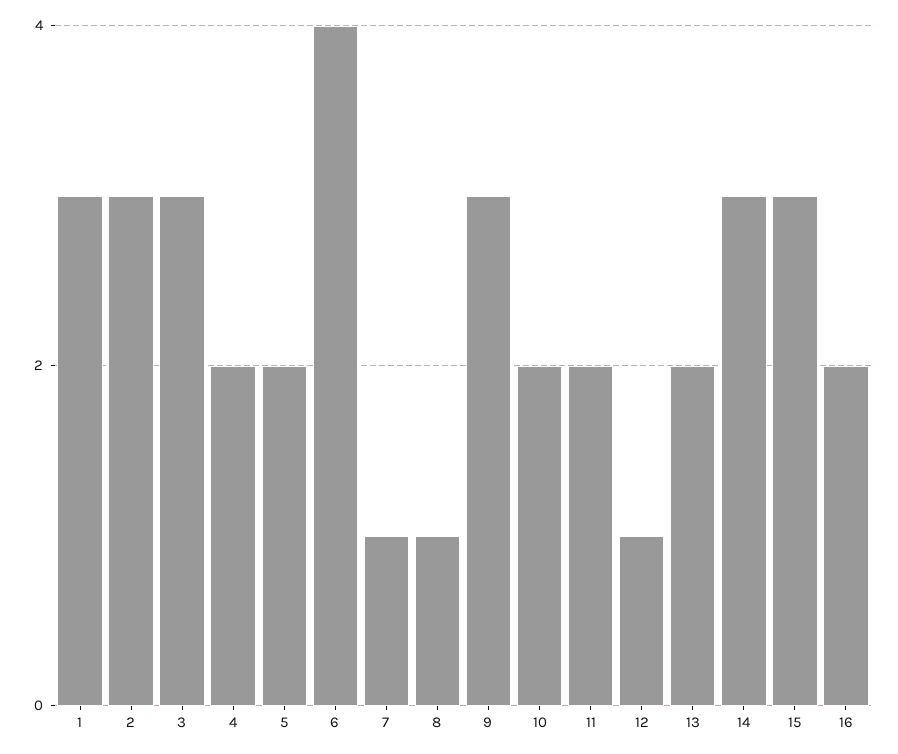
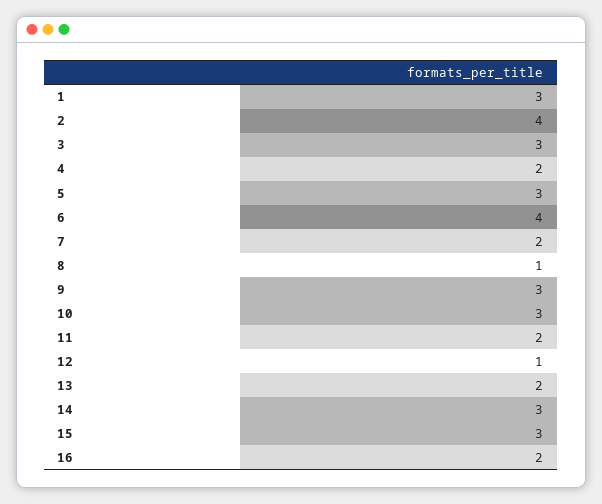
  {
    "1": 3,
-   "2": 3,
+   "2": 4,
    "3": 3,
    "4": 2,
-   "5": 2,
+   "5": 3,
    "6": 4,
-   "7": 1,
+   "7": 2,
    "8": 1,
    "9": 3,
-   "10": 2,
+   "10": 3,
    "11": 2,
    "12": 1,
    "13": 2,
    "14": 3,
    "15": 3,
    "16": 2
  }

